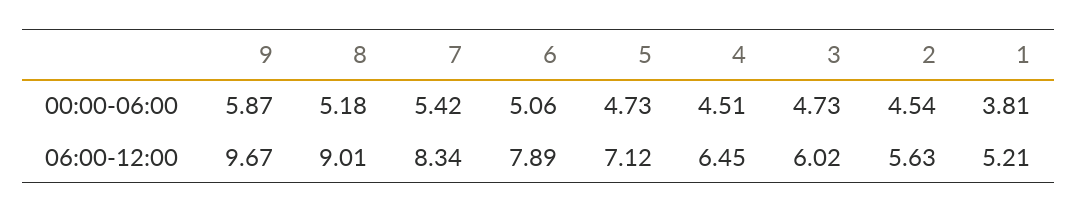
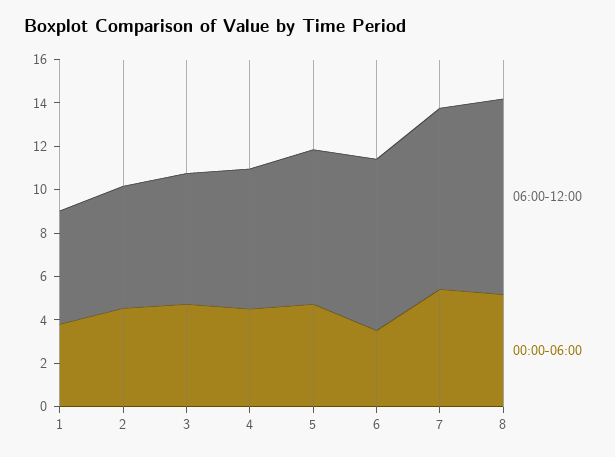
  {
    "00:00-06:00": {
-     "9": 5.87,
      "8": 5.18,
      "7": 5.42,
-     "6": 5.06,
+     "6": 3.5,
      "5": 4.73,
      "4": 4.51,
      "3": 4.73,
      "2": 4.54,
      "1": 3.81
    },
    "06:00-12:00": {
-     "9": 9.67,
      "8": 9.01,
      "7": 8.34,
      "6": 7.89,
      "5": 7.12,
      "4": 6.45,
      "3": 6.02,
      "2": 5.63,
      "1": 5.21
    }
  }

